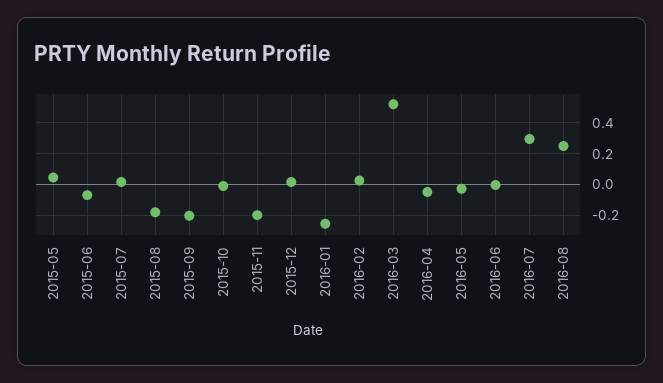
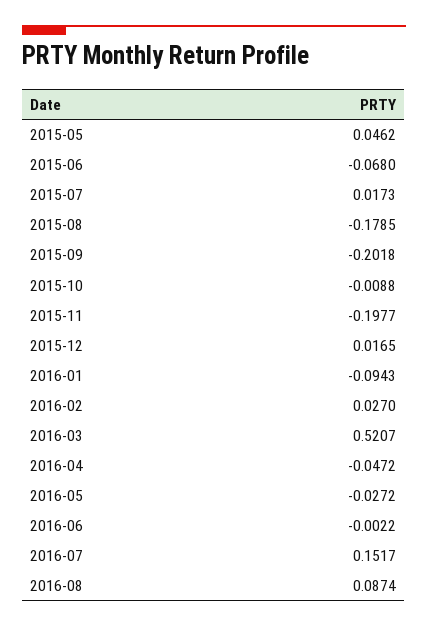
  {
    "2015-05": 0.0462,
    "2015-06": -0.068,
    "2015-07": 0.0173,
    "2015-08": -0.1785,
    "2015-09": -0.2018,
    "2015-10": -0.0088,
    "2015-11": -0.1977,
    "2015-12": 0.0165,
-   "2016-01": -0.25,
+   "2016-01": -0.0943,
    "2016-02": 0.027,
    "2016-03": 0.5207,
    "2016-04": -0.0472,
    "2016-05": -0.0272,
    "2016-06": -0.0022,
-   "2016-07": 0.3,
+   "2016-07": 0.1517,
-   "2016-08": 0.25
+   "2016-08": 0.0874
  }

